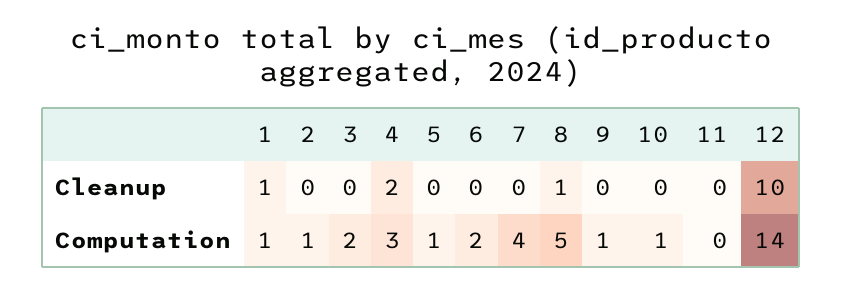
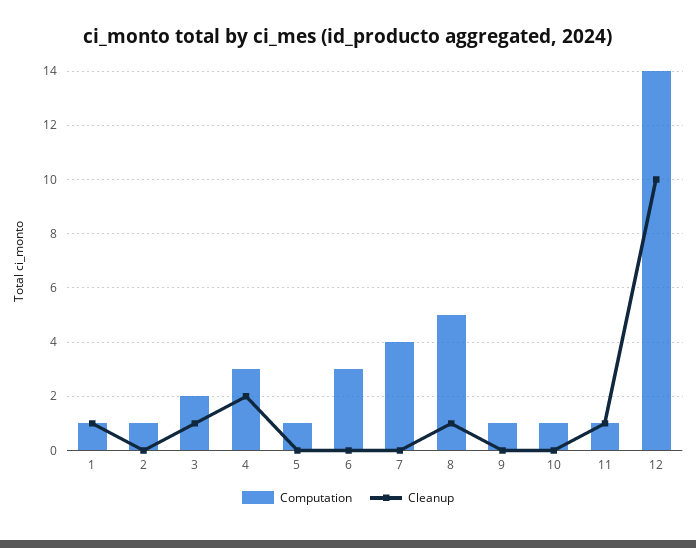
  {
    "Cleanup": {
      "1": 1,
      "2": 0,
-     "3": 0,
+     "3": 1,
      "4": 2,
      "5": 0,
      "6": 0,
      "7": 0,
      "8": 1,
      "9": 0,
      "10": 0,
-     "11": 0,
+     "11": 1,
      "12": 10
    },
    "Computation": {
      "1": 1,
      "2": 1,
      "3": 2,
      "4": 3,
      "5": 1,
-     "6": 2,
+     "6": 3,
      "7": 4,
      "8": 5,
      "9": 1,
      "10": 1,
-     "11": 0,
+     "11": 1,
      "12": 14
    }
  }

